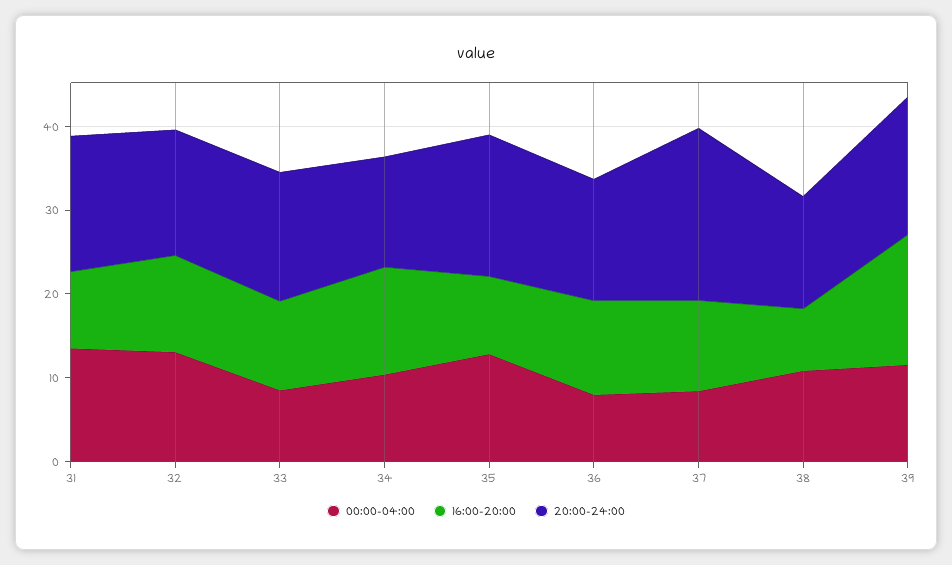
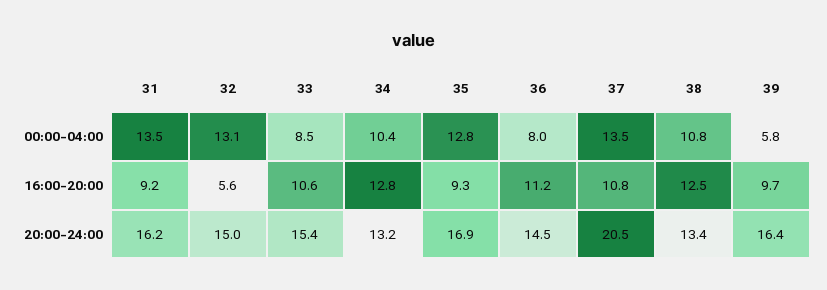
  {
    "00:00-04:00": {
      "31": 13.5,
      "32": 13.1,
      "33": 8.5,
      "34": 10.4,
      "35": 12.8,
      "36": 8,
-     "37": 8,
+     "37": 13.5,
      "38": 10.8,
-     "39": 12
+     "39": 5.8
    },
    "16:00-20:00": {
      "31": 9.2,
-     "32": 12,
+     "32": 5.6,
      "33": 10.6,
      "34": 12.8,
      "35": 9.3,
      "36": 11.2,
      "37": 10.8,
-     "38": 8,
+     "38": 12.5,
-     "39": 16
+     "39": 9.7
    },
    "20:00-24:00": {
      "31": 16.2,
      "32": 15,
      "33": 15.4,
      "34": 13.2,
      "35": 16.9,
      "36": 14.5,
      "37": 20.5,
      "38": 13.4,
      "39": 16.4
    }
  }

